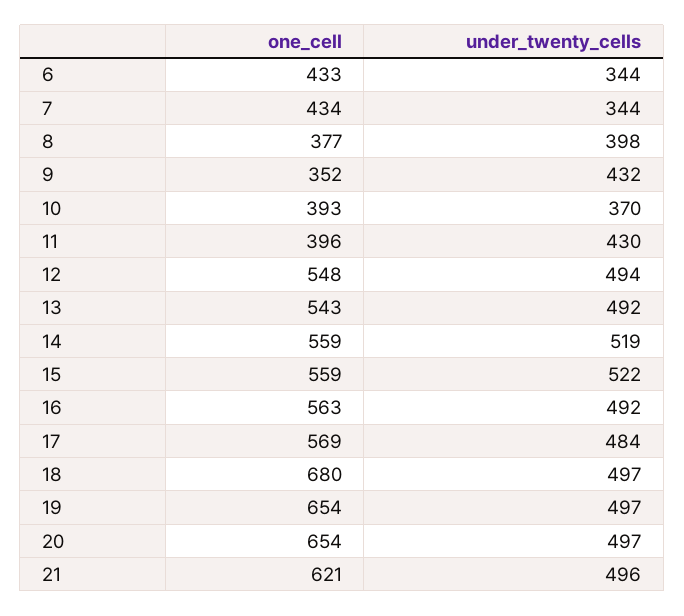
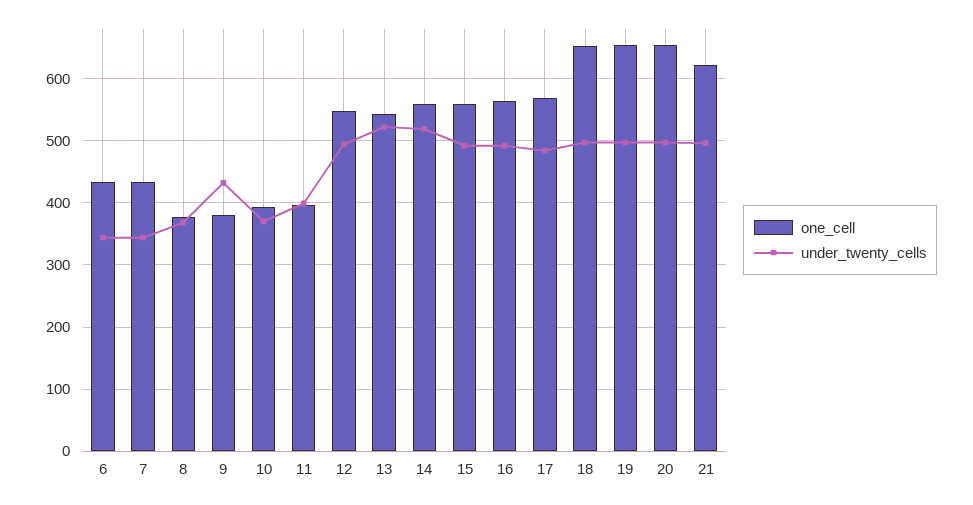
  {
    "one_cell": {
      "6": 433,
      "7": 434,
      "8": 377,
-     "9": 352,
+     "9": 380,
      "10": 393,
      "11": 396,
      "12": 548,
      "13": 543,
      "14": 559,
      "15": 559,
      "16": 563,
      "17": 569,
-     "18": 680,
+     "18": 650,
      "19": 654,
      "20": 654,
      "21": 621
    },
    "under_twenty_cells": {
      "6": 344,
      "7": 344,
-     "8": 398,
+     "8": 370,
      "9": 432,
      "10": 370,
-     "11": 430,
+     "11": 400,
      "12": 494,
-     "13": 492,
+     "13": 520,
      "14": 519,
-     "15": 522,
+     "15": 490,
      "16": 492,
      "17": 484,
      "18": 497,
      "19": 497,
      "20": 497,
      "21": 496
    }
  }

